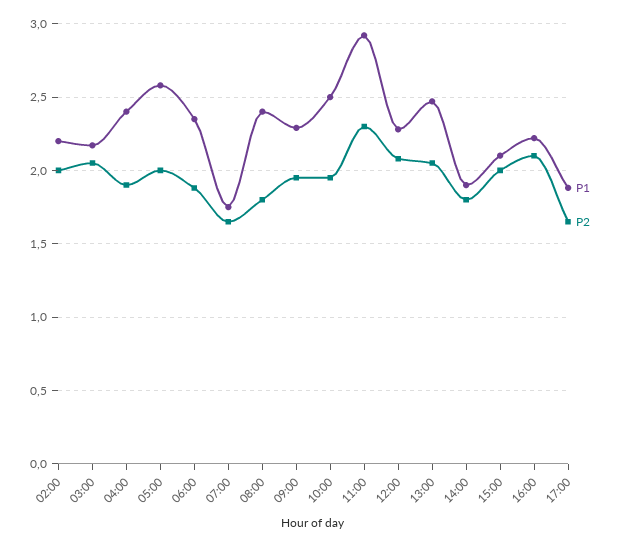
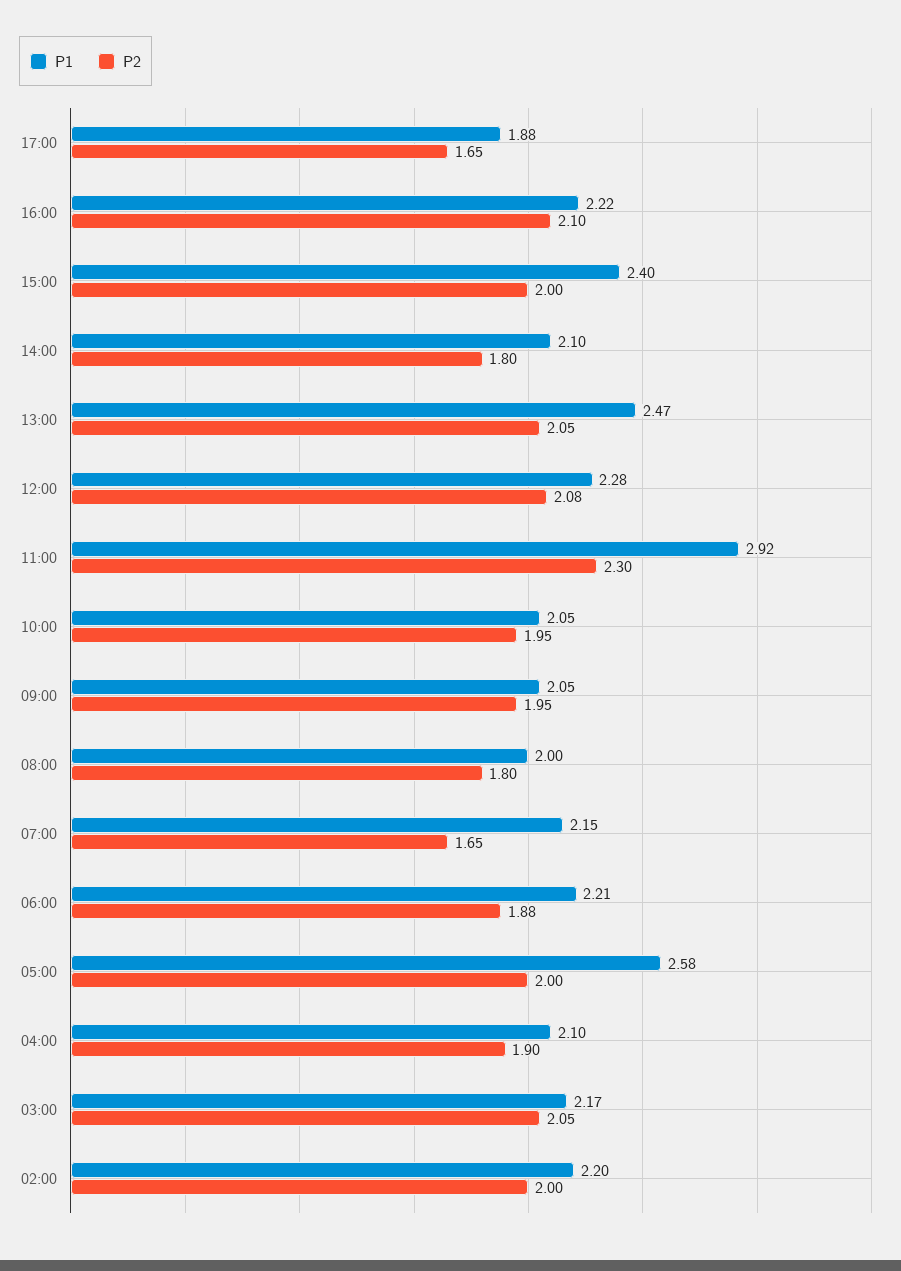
  {
    "P1": {
      "02:00": 2.2,
      "03:00": 2.17,
-     "04:00": 2.4,
+     "04:00": 2.1,
      "05:00": 2.58,
-     "06:00": 2.35,
+     "06:00": 2.21,
-     "07:00": 1.75,
+     "07:00": 2.15,
-     "08:00": 2.4,
+     "08:00": 2,
-     "09:00": 2.3,
+     "09:00": 2.05,
-     "10:00": 2.5,
+     "10:00": 2.05,
      "11:00": 2.92,
      "12:00": 2.28,
      "13:00": 2.47,
-     "14:00": 1.9,
+     "14:00": 2.1,
-     "15:00": 2.1,
+     "15:00": 2.4,
      "16:00": 2.22,
      "17:00": 1.88
    },
    "P2": {
      "02:00": 2,
      "03:00": 2.05,
      "04:00": 1.9,
      "05:00": 2,
      "06:00": 1.88,
      "07:00": 1.65,
      "08:00": 1.8,
      "09:00": 1.95,
      "10:00": 1.95,
      "11:00": 2.3,
      "12:00": 2.08,
      "13:00": 2.05,
      "14:00": 1.8,
      "15:00": 2,
      "16:00": 2.1,
      "17:00": 1.65
    }
  }

